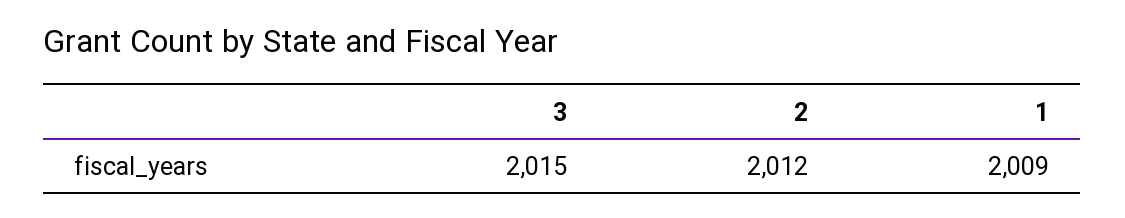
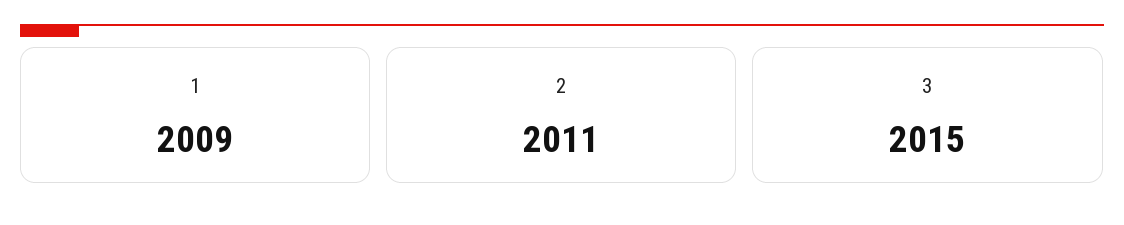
  {
    "3": 2015,
-   "2": 2012,
+   "2": 2011,
    "1": 2009
  }

